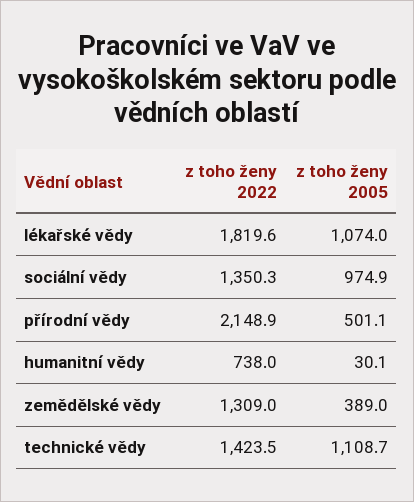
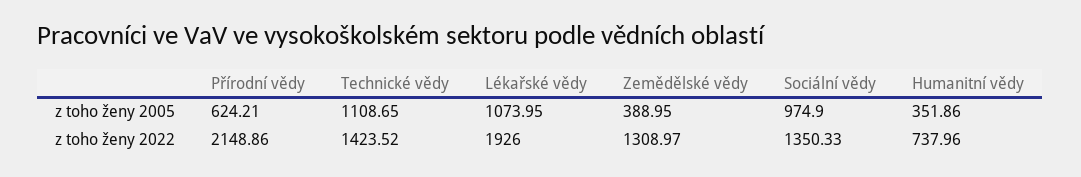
  {
    "z toho ženy 2022": {
-     "lékařské vědy": 1819.6,
+     "lékařské vědy": 1926,
      "sociální vědy": 1350.33,
      "přírodní vědy": 2148.86,
      "humanitní vědy": 737.96,
      "zemědělské vědy": 1308.97,
      "technické vědy": 1423.52
    },
    "z toho ženy 2005": {
      "lékařské vědy": 1073.95,
      "sociální vědy": 974.9,
-     "přírodní vědy": 501.1,
+     "přírodní vědy": 624.21,
-     "humanitní vědy": 30.1,
+     "humanitní vědy": 351.86,
      "zemědělské vědy": 388.95,
      "technické vědy": 1108.65
    }
  }

